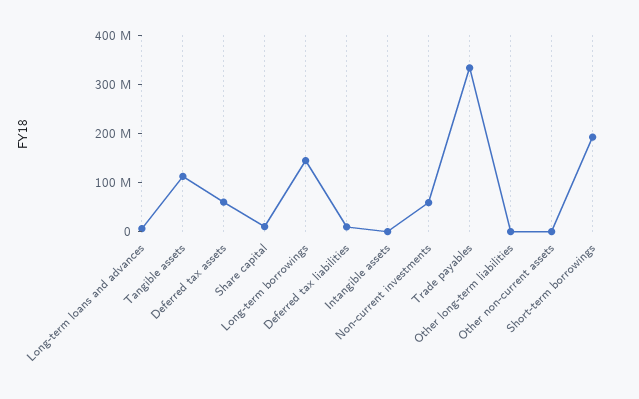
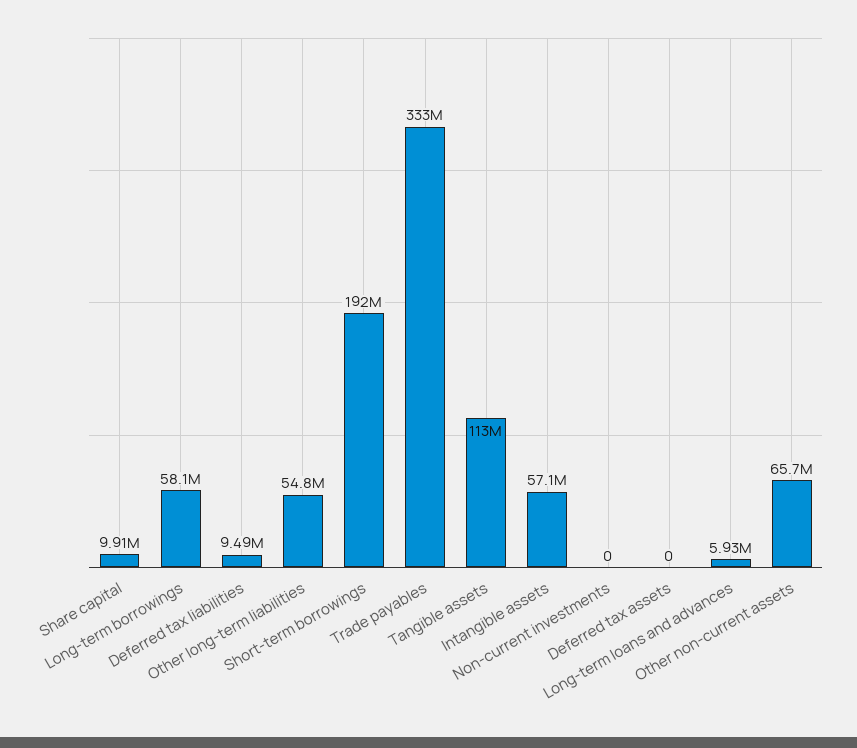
  {
    "Long-term loans and advances": 5930000,
    "Tangible assets": 113000000,
-   "Deferred tax assets": 60000000,
+   "Deferred tax assets": 0,
    "Share capital": 9910000,
-   "Long-term borrowings": 140000000,
+   "Long-term borrowings": 58100000,
    "Deferred tax liabilities": 9490000,
-   "Intangible assets": 0,
+   "Intangible assets": 57100000,
-   "Non-current investments": 60000000,
+   "Non-current investments": 0,
    "Trade payables": 333000000,
-   "Other long-term liabilities": 0,
+   "Other long-term liabilities": 54800000,
-   "Other non-current assets": 0,
+   "Other non-current assets": 65700000,
    "Short-term borrowings": 192000000
  }

